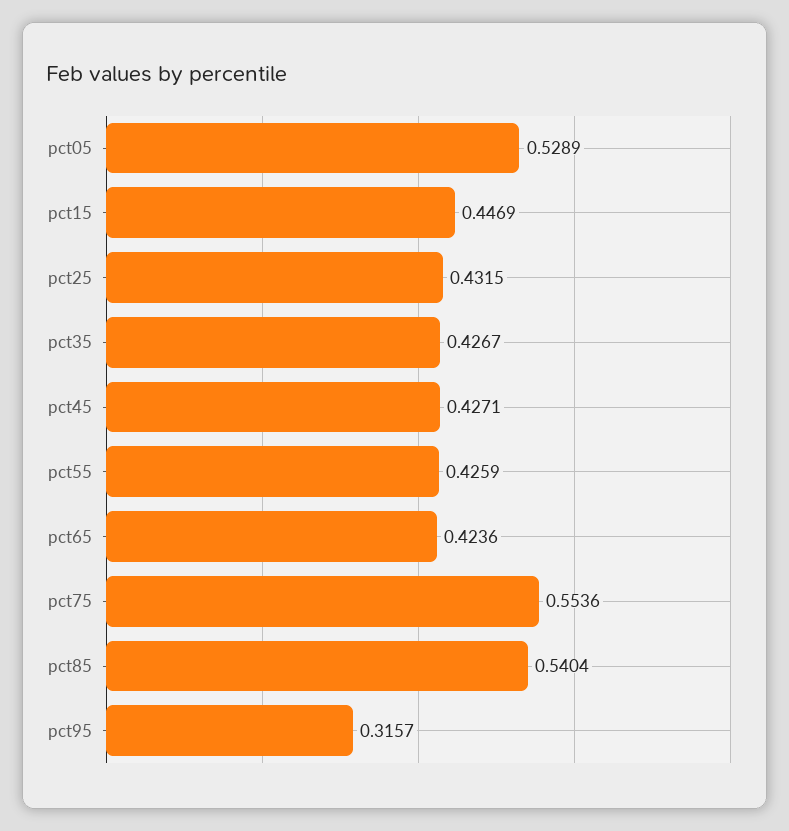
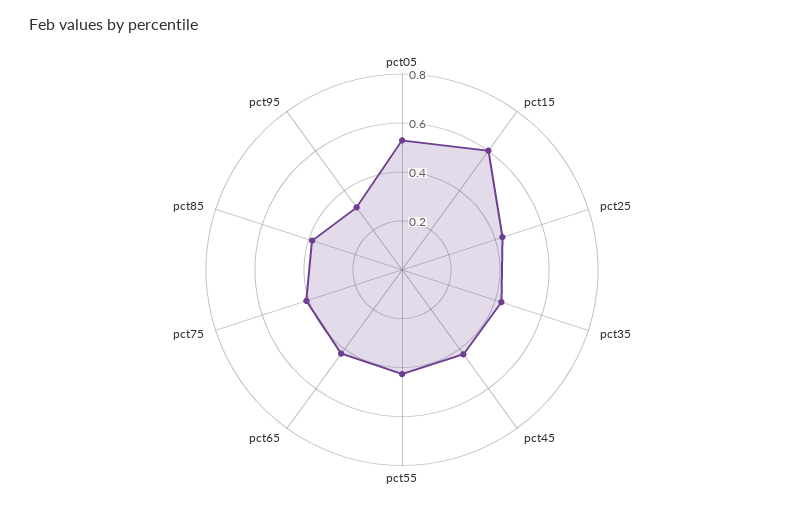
  {
    "pct05": 0.5289,
-   "pct15": 0.4469,
+   "pct15": 0.6,
    "pct25": 0.4315,
    "pct35": 0.4267,
    "pct45": 0.4271,
    "pct55": 0.4259,
    "pct65": 0.4236,
-   "pct75": 0.5536,
+   "pct75": 0.4,
-   "pct85": 0.5404,
+   "pct85": 0.4,
    "pct95": 0.3157
  }

